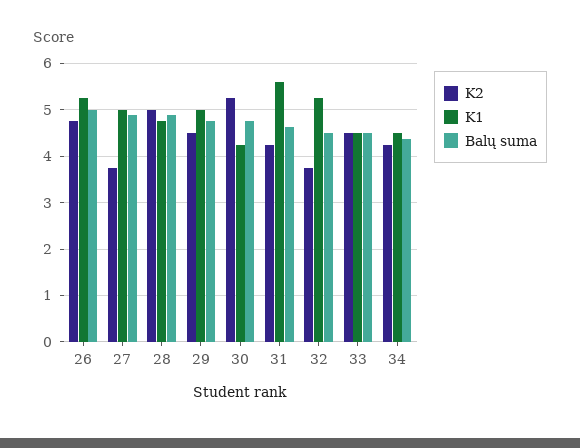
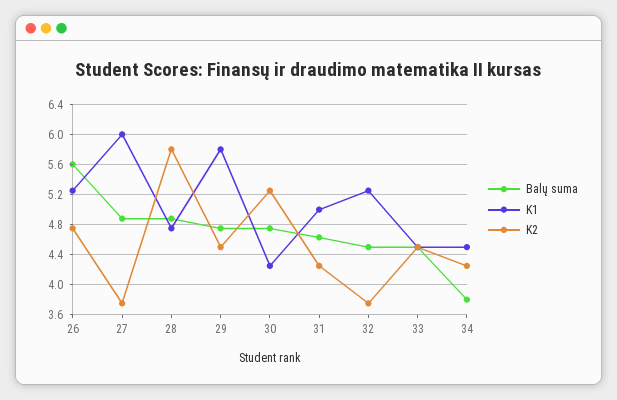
  {
    "K2": {
      "26": 4.8,
      "27": 3.8,
-     "28": 5,
+     "28": 5.8,
      "29": 4.5,
      "30": 5.3,
      "31": 4.3,
      "32": 3.8,
      "33": 4.5,
      "34": 4.3
    },
    "K1": {
      "26": 5.3,
-     "27": 5,
+     "27": 6,
      "28": 4.8,
-     "29": 5,
+     "29": 5.8,
      "30": 4.3,
-     "31": 5.6,
+     "31": 5,
      "32": 5.3,
      "33": 4.5,
      "34": 4.5
    },
    "Balų suma": {
-     "26": 5,
+     "26": 5.6,
      "27": 4.9,
      "28": 4.9,
      "29": 4.8,
      "30": 4.8,
      "31": 4.6,
      "32": 4.5,
      "33": 4.5,
-     "34": 4.4
+     "34": 3.8
    }
  }

